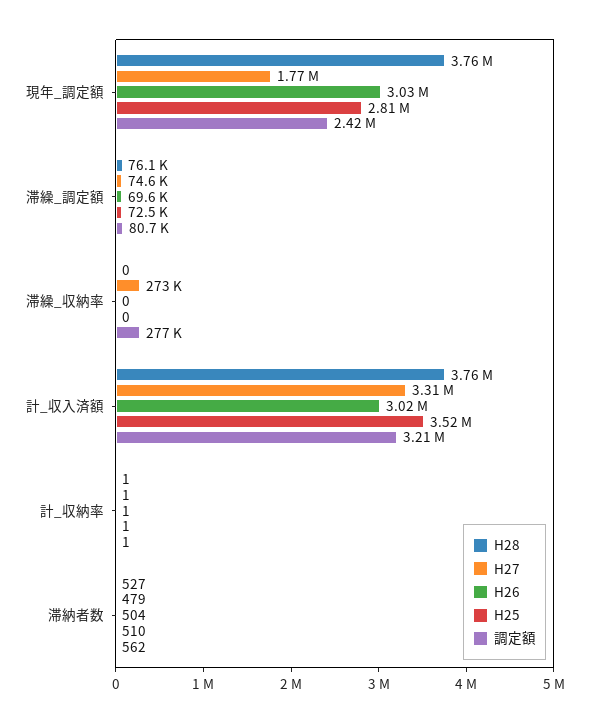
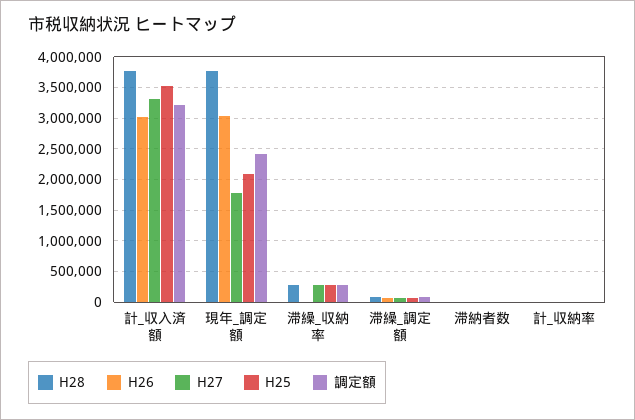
  {
    "H28": {
      "現年_調定額": 3760000,
      "滞繰_調定額": 76100,
-     "滞繰_収納率": 0,
+     "滞繰_収納率": 300000,
      "計_収入済額": 3760000,
      "計_収納率": 1,
      "滞納者数": 527
    },
    "H27": {
      "現年_調定額": 1770000,
      "滞繰_調定額": 74600,
      "滞繰_収納率": 273000,
      "計_収入済額": 3310000,
      "計_収納率": 1,
      "滞納者数": 479
    },
    "H26": {
      "現年_調定額": 3030000,
      "滞繰_調定額": 69600,
      "滞繰_収納率": 0,
      "計_収入済額": 3020000,
      "計_収納率": 1,
      "滞納者数": 504
    },
    "H25": {
-     "現年_調定額": 2810000,
+     "現年_調定額": 2100000,
      "滞繰_調定額": 72500,
-     "滞繰_収納率": 0,
+     "滞繰_収納率": 300000,
      "計_収入済額": 3520000,
      "計_収納率": 1,
      "滞納者数": 510
    },
    "調定額": {
      "現年_調定額": 2420000,
      "滞繰_調定額": 80700,
      "滞繰_収納率": 277000,
      "計_収入済額": 3210000,
      "計_収納率": 1,
      "滞納者数": 562
    }
  }

